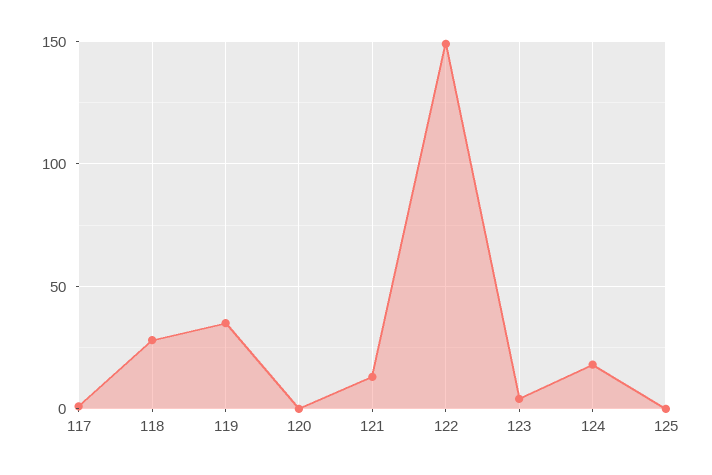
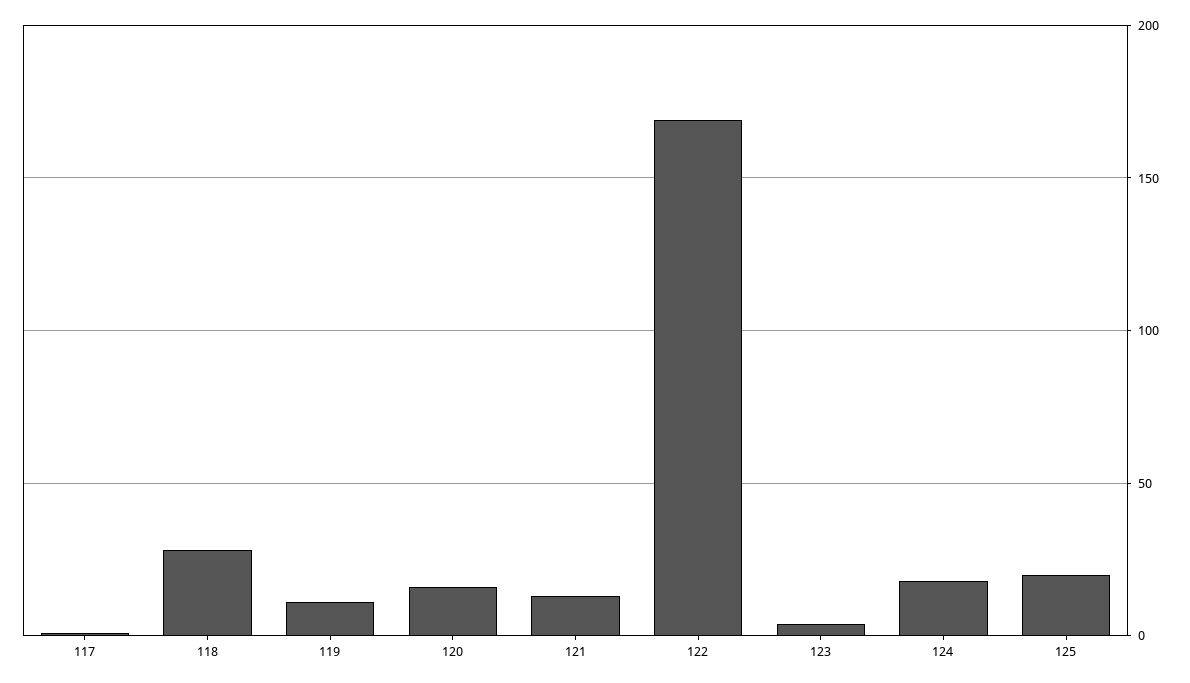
  {
    "117": 0,
    "118": 30,
-   "119": 35,
+   "119": 10,
-   "120": 0,
+   "120": 15,
    "121": 15,
-   "122": 150,
+   "122": 170,
    "123": 5,
    "124": 20,
-   "125": 0
+   "125": 20
  }

